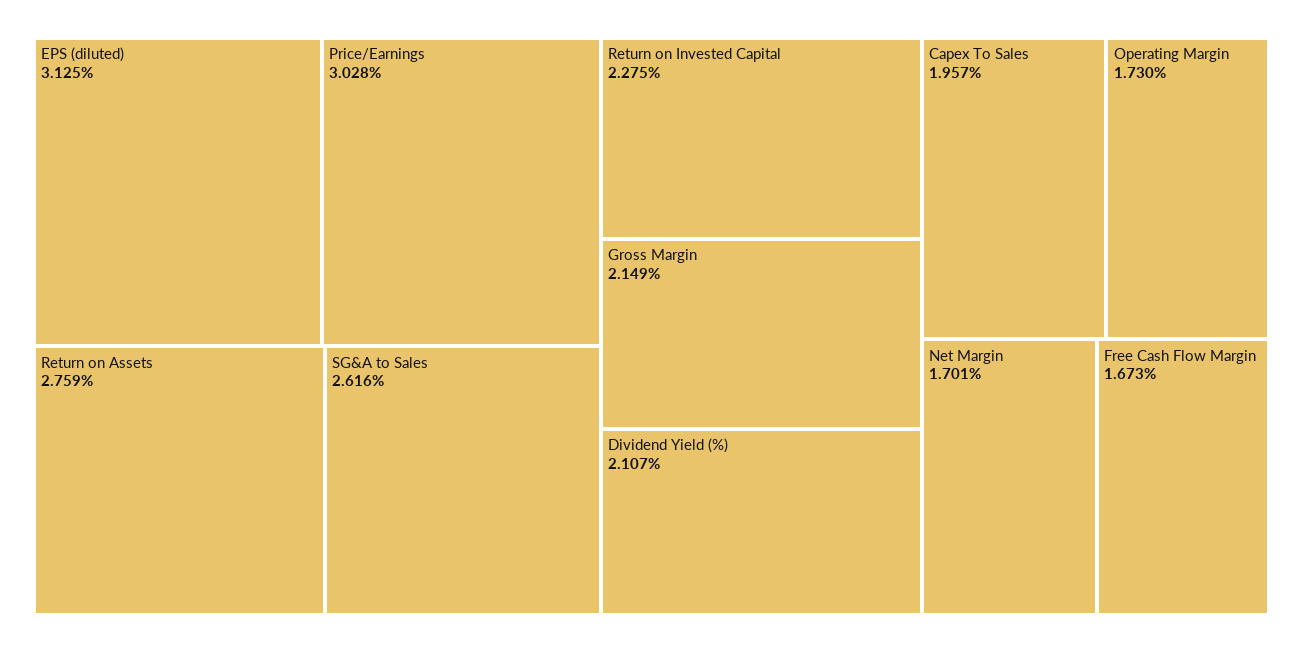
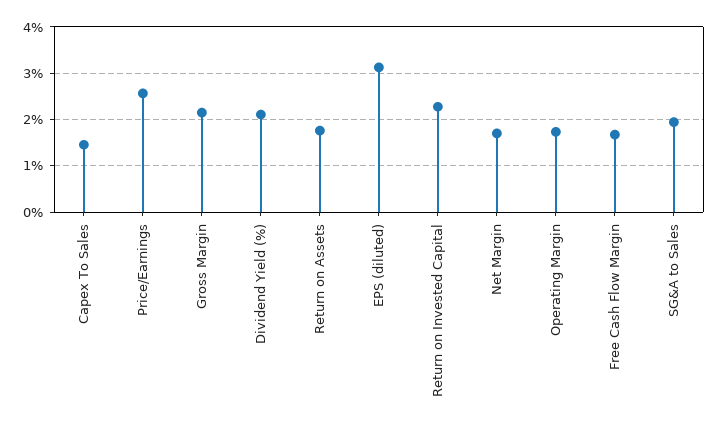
  {
    "EPS (diluted)": 3.125,
-   "Price/Earnings": 3.028,
+   "Price/Earnings": 2.6,
-   "Return on Assets": 2.759,
+   "Return on Assets": 1.8,
-   "SG&A to Sales": 2.616,
+   "SG&A to Sales": 2,
    "Return on Invested Capital": 2.275,
    "Gross Margin": 2.149,
    "Dividend Yield (%)": 2.107,
-   "Capex To Sales": 1.957,
+   "Capex To Sales": 1.4,
    "Operating Margin": 1.73,
    "Net Margin": 1.701,
    "Free Cash Flow Margin": 1.673
  }

